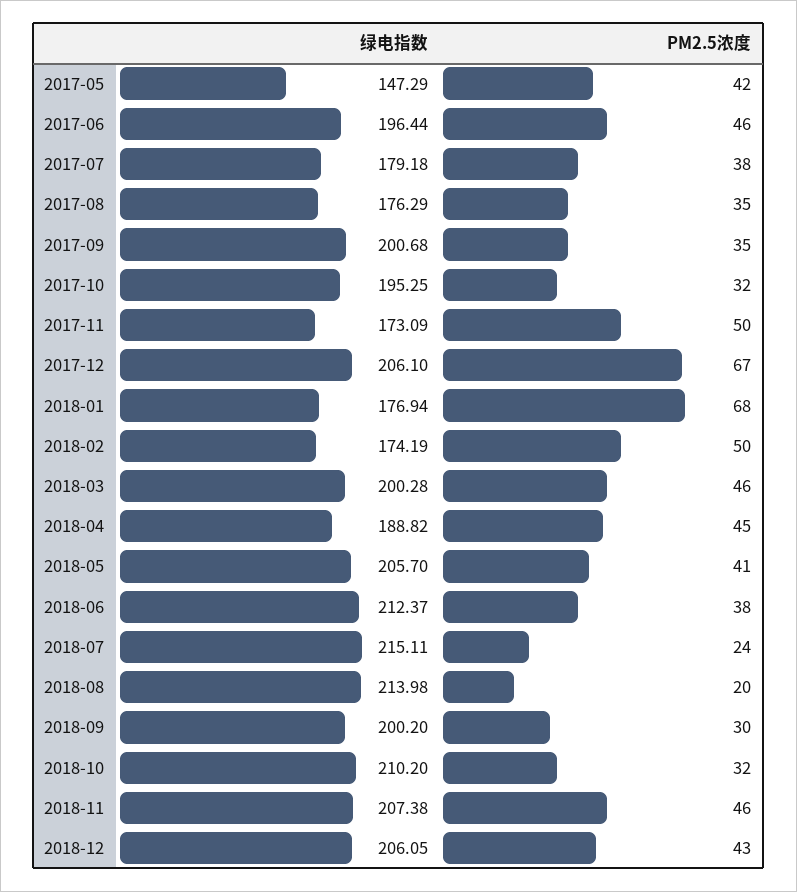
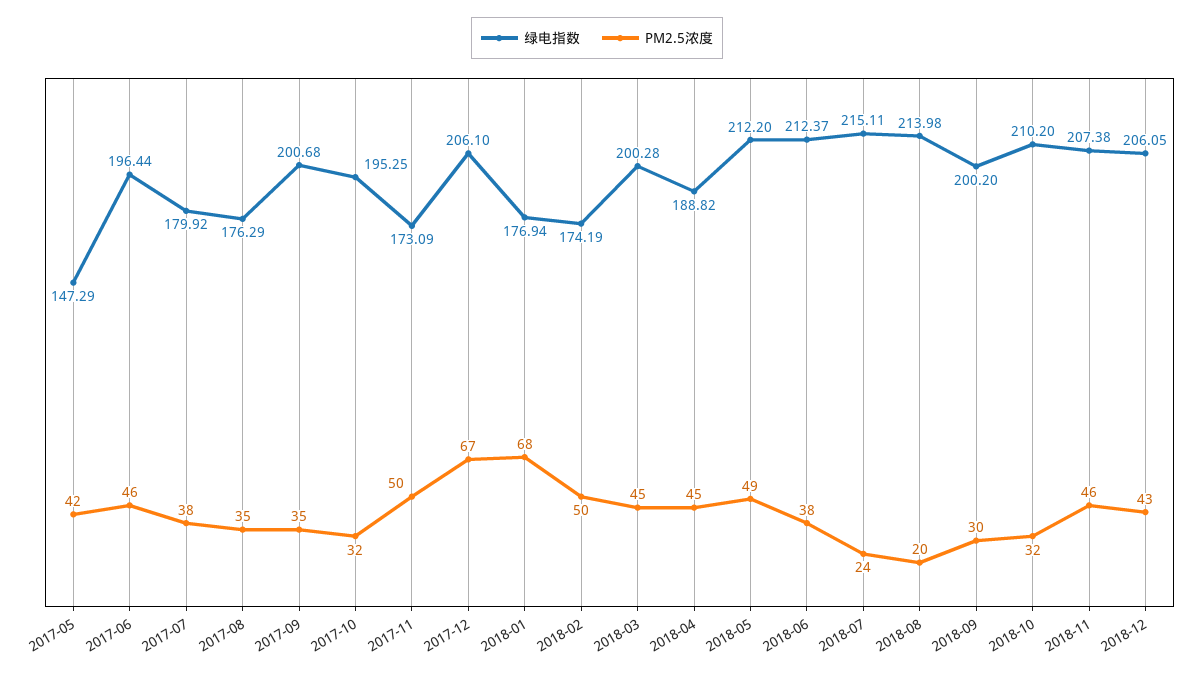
  {
    "绿电指数": {
      "2017-05": 147.29,
      "2017-06": 196.44,
-     "2017-07": 179.18,
+     "2017-07": 179.92,
      "2017-08": 176.29,
      "2017-09": 200.68,
      "2017-10": 195.25,
      "2017-11": 173.09,
      "2017-12": 206.1,
      "2018-01": 176.94,
      "2018-02": 174.19,
      "2018-03": 200.28,
      "2018-04": 188.82,
-     "2018-05": 205.7,
+     "2018-05": 212.2,
      "2018-06": 212.37,
      "2018-07": 215.11,
      "2018-08": 213.98,
      "2018-09": 200.2,
      "2018-10": 210.2,
      "2018-11": 207.38,
      "2018-12": 206.05
    },
    "PM2.5浓度": {
      "2017-05": 42,
      "2017-06": 46,
      "2017-07": 38,
      "2017-08": 35,
      "2017-09": 35,
      "2017-10": 32,
      "2017-11": 50,
      "2017-12": 67,
      "2018-01": 68,
      "2018-02": 50,
-     "2018-03": 46,
+     "2018-03": 45,
      "2018-04": 45,
-     "2018-05": 41,
+     "2018-05": 49,
      "2018-06": 38,
      "2018-07": 24,
      "2018-08": 20,
      "2018-09": 30,
      "2018-10": 32,
      "2018-11": 46,
      "2018-12": 43
    }
  }

